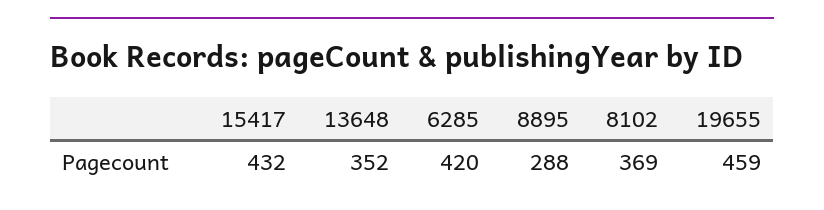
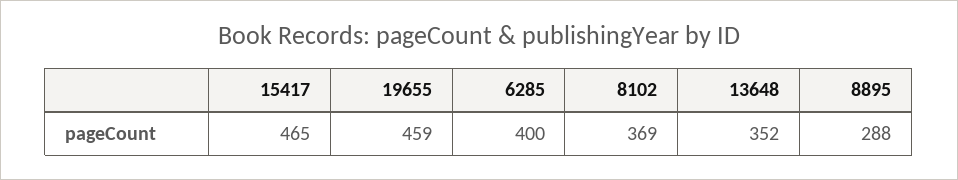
  {
-   "15417": 432,
+   "15417": 465,
    "13648": 352,
-   "6285": 420,
+   "6285": 400,
    "8895": 288,
    "8102": 369,
    "19655": 459
  }

